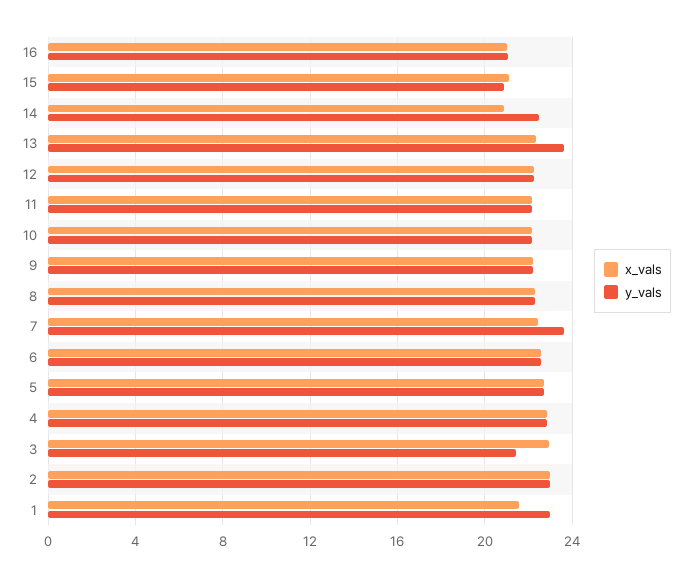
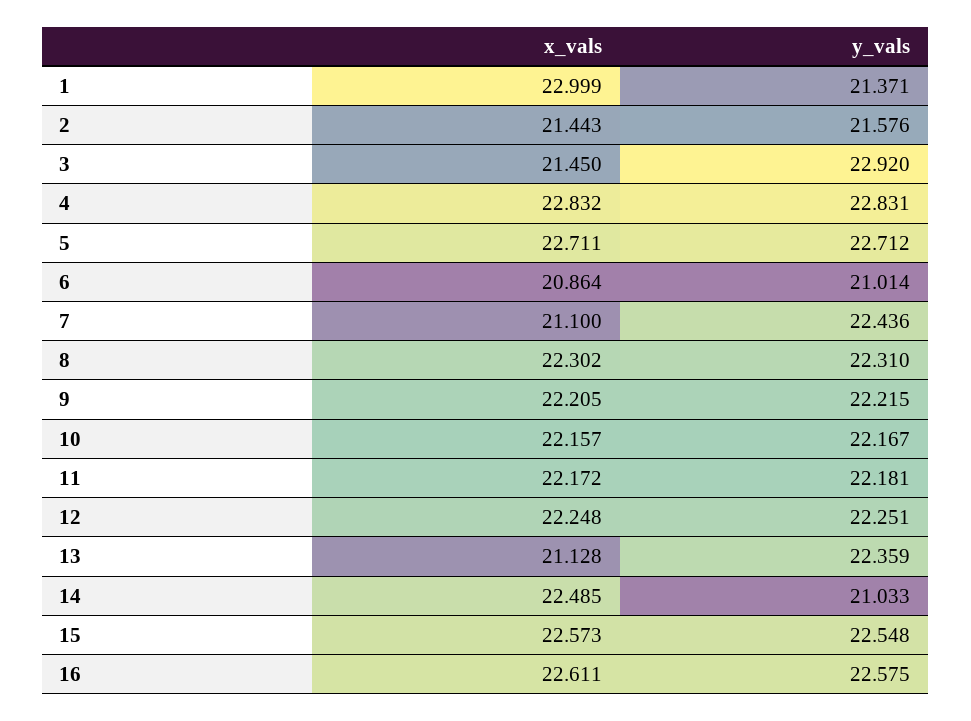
  {
    "x_vals": {
-     "16": 21,
+     "16": 22.611,
-     "15": 21,
+     "15": 22.573,
-     "14": 21,
+     "14": 22.485,
-     "13": 22.5,
+     "13": 21.128,
      "12": 22.248,
      "11": 22.172,
      "10": 22.157,
      "9": 22.205,
      "8": 22.302,
-     "7": 22.5,
+     "7": 21.1,
-     "6": 22.5,
+     "6": 20.864,
      "5": 22.711,
      "4": 22.832,
-     "3": 23,
+     "3": 21.45,
-     "2": 23,
+     "2": 21.443,
-     "1": 21.5
+     "1": 22.999
    },
    "y_vals": {
-     "16": 21,
+     "16": 22.575,
-     "15": 21,
+     "15": 22.548,
-     "14": 22.5,
+     "14": 21.033,
-     "13": 23.5,
+     "13": 22.359,
      "12": 22.251,
      "11": 22.181,
      "10": 22.167,
      "9": 22.215,
      "8": 22.31,
-     "7": 23.5,
+     "7": 22.436,
-     "6": 22.5,
+     "6": 21.014,
      "5": 22.712,
      "4": 22.831,
-     "3": 21.5,
+     "3": 22.92,
-     "2": 23,
+     "2": 21.576,
-     "1": 23
+     "1": 21.371
    }
  }

